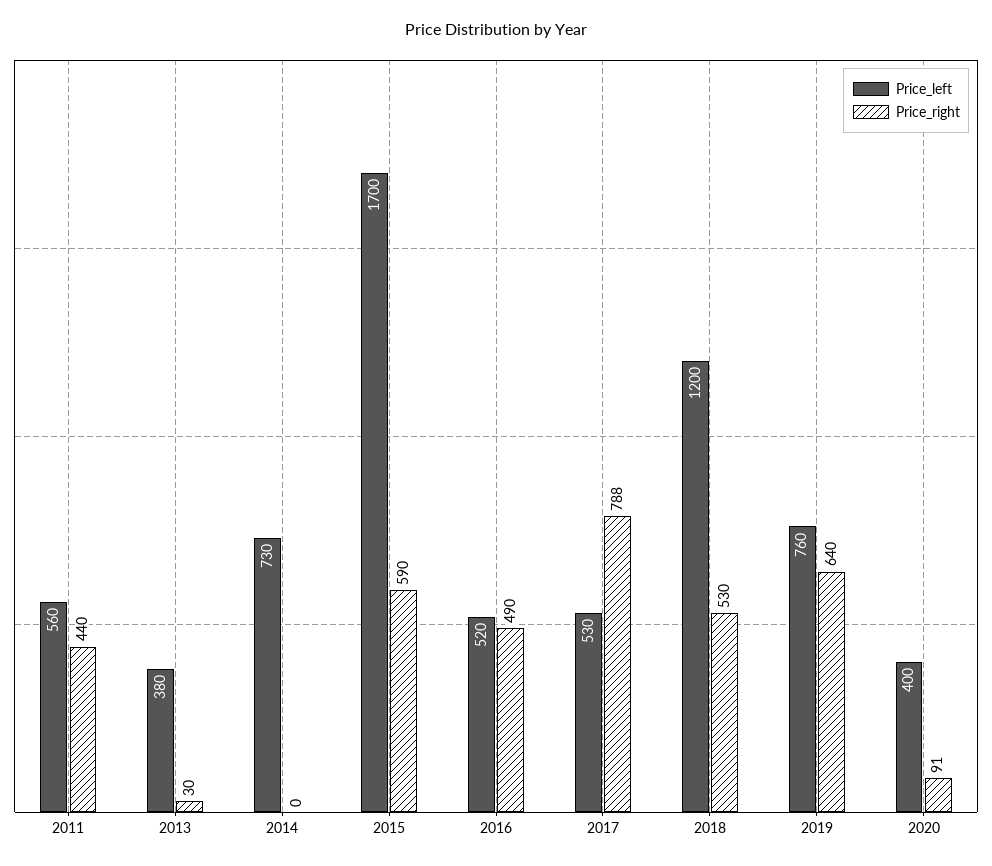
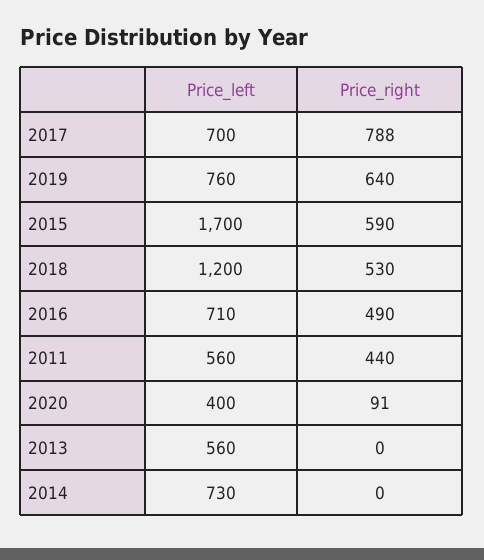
  {
    "Price_left": {
      "2011": 560,
-     "2013": 380,
+     "2013": 560,
      "2014": 730,
      "2015": 1700,
-     "2016": 520,
+     "2016": 710,
-     "2017": 530,
+     "2017": 700,
      "2018": 1200,
      "2019": 760,
      "2020": 400
    },
    "Price_right": {
      "2011": 440,
-     "2013": 30,
+     "2013": 0,
      "2014": 0,
      "2015": 590,
      "2016": 490,
      "2017": 788,
      "2018": 530,
      "2019": 640,
      "2020": 91
    }
  }

